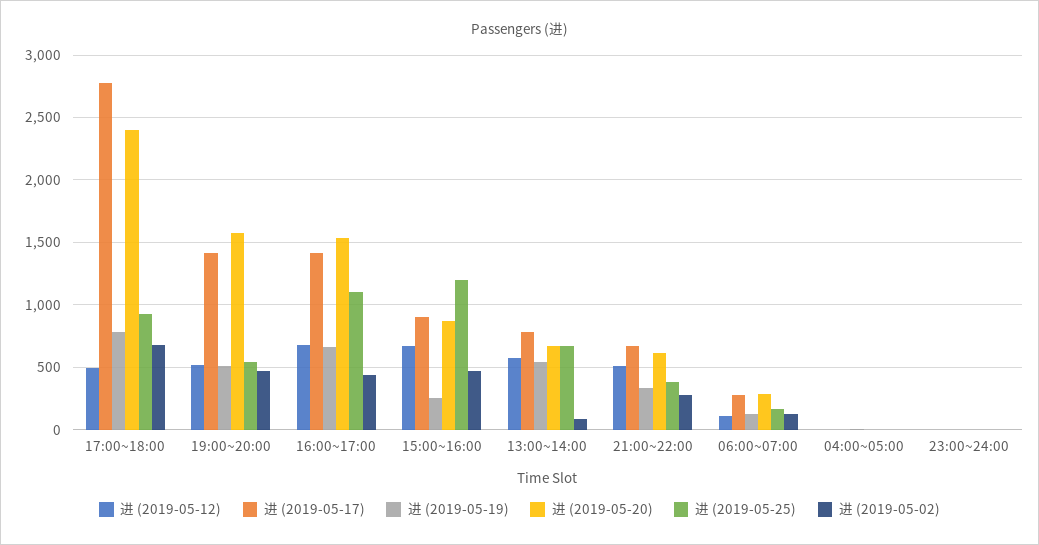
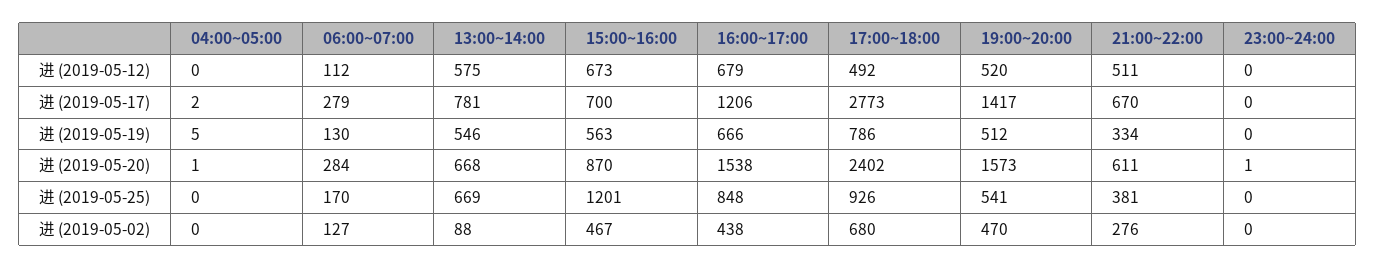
  {
    "进 (2019-05-12)": {
      "17:00~18:00": 492,
      "19:00~20:00": 520,
      "16:00~17:00": 679,
      "15:00~16:00": 673,
      "13:00~14:00": 575,
      "21:00~22:00": 511,
      "06:00~07:00": 112,
      "04:00~05:00": 0,
      "23:00~24:00": 0
    },
    "进 (2019-05-17)": {
      "17:00~18:00": 2773,
      "19:00~20:00": 1417,
-     "16:00~17:00": 1400,
+     "16:00~17:00": 1206,
-     "15:00~16:00": 900,
+     "15:00~16:00": 700,
      "13:00~14:00": 781,
      "21:00~22:00": 670,
      "06:00~07:00": 279,
      "04:00~05:00": 2,
      "23:00~24:00": 0
    },
    "进 (2019-05-19)": {
      "17:00~18:00": 786,
      "19:00~20:00": 512,
      "16:00~17:00": 666,
-     "15:00~16:00": 250,
+     "15:00~16:00": 563,
      "13:00~14:00": 546,
      "21:00~22:00": 334,
      "06:00~07:00": 130,
      "04:00~05:00": 5,
      "23:00~24:00": 0
    },
    "进 (2019-05-20)": {
      "17:00~18:00": 2402,
      "19:00~20:00": 1573,
      "16:00~17:00": 1538,
      "15:00~16:00": 870,
      "13:00~14:00": 668,
      "21:00~22:00": 611,
      "06:00~07:00": 284,
      "04:00~05:00": 1,
      "23:00~24:00": 1
    },
    "进 (2019-05-25)": {
      "17:00~18:00": 926,
      "19:00~20:00": 541,
-     "16:00~17:00": 1100,
+     "16:00~17:00": 848,
      "15:00~16:00": 1201,
      "13:00~14:00": 669,
      "21:00~22:00": 381,
      "06:00~07:00": 170,
      "04:00~05:00": 0,
      "23:00~24:00": 0
    },
    "进 (2019-05-02)": {
      "17:00~18:00": 680,
      "19:00~20:00": 470,
      "16:00~17:00": 438,
      "15:00~16:00": 467,
      "13:00~14:00": 88,
      "21:00~22:00": 276,
      "06:00~07:00": 127,
      "04:00~05:00": 0,
      "23:00~24:00": 0
    }
  }

